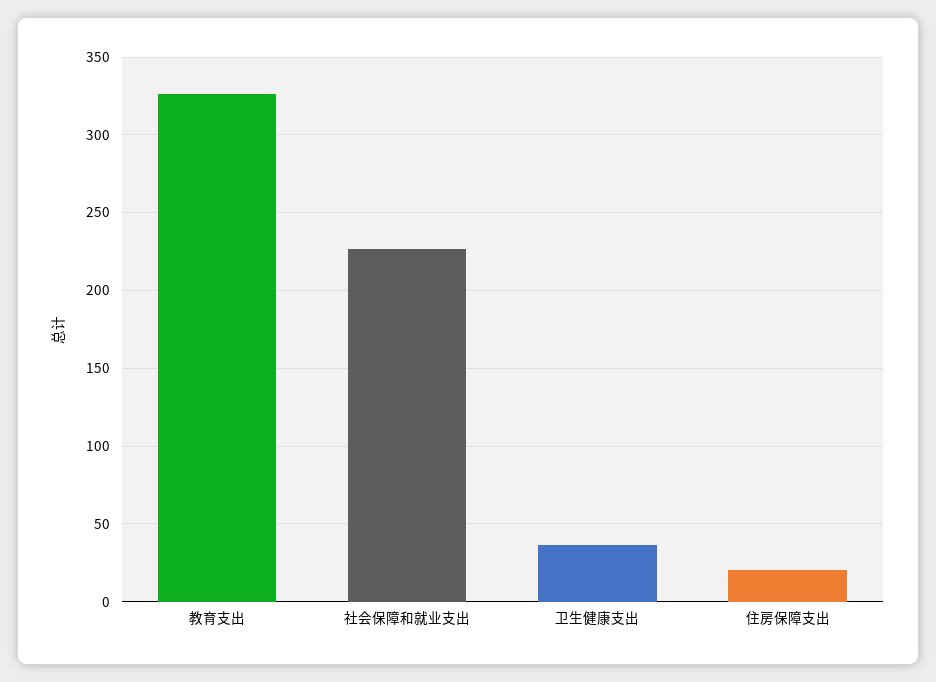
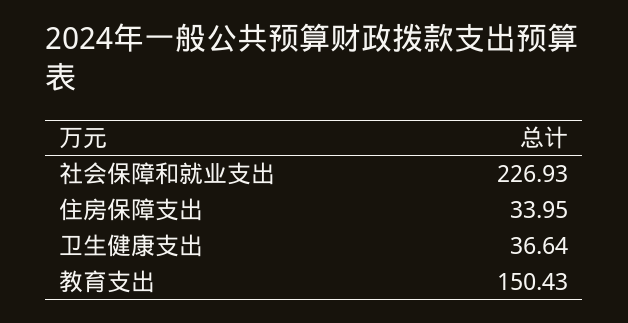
  {
-   "教育支出": 325,
+   "教育支出": 150.43,
    "社会保障和就业支出": 226.93,
    "卫生健康支出": 36.64,
-   "住房保障支出": 20
+   "住房保障支出": 33.95
  }

